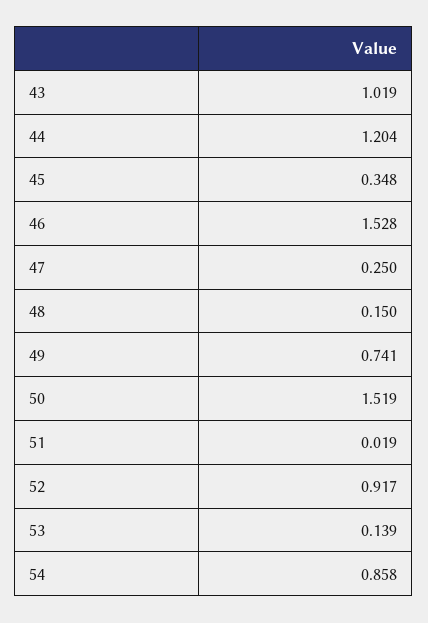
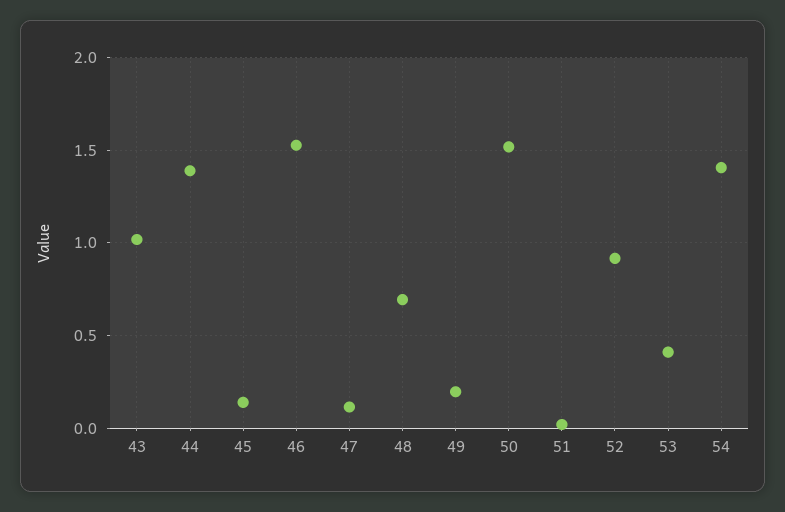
  {
    "43": 1.019,
-   "44": 1.204,
+   "44": 1.4,
-   "45": 0.348,
+   "45": 0.15,
    "46": 1.528,
-   "47": 0.25,
+   "47": 0.1,
-   "48": 0.15,
+   "48": 0.7,
-   "49": 0.741,
+   "49": 0.2,
    "50": 1.519,
    "51": 0.019,
    "52": 0.917,
-   "53": 0.139,
+   "53": 0.4,
-   "54": 0.858
+   "54": 1.4
  }

